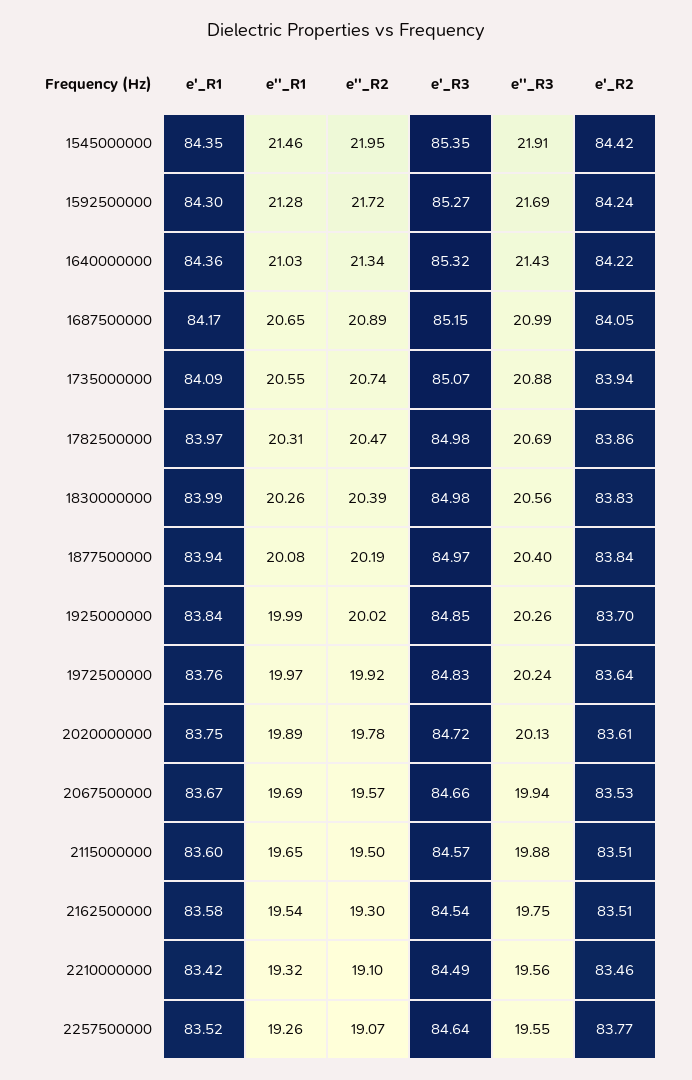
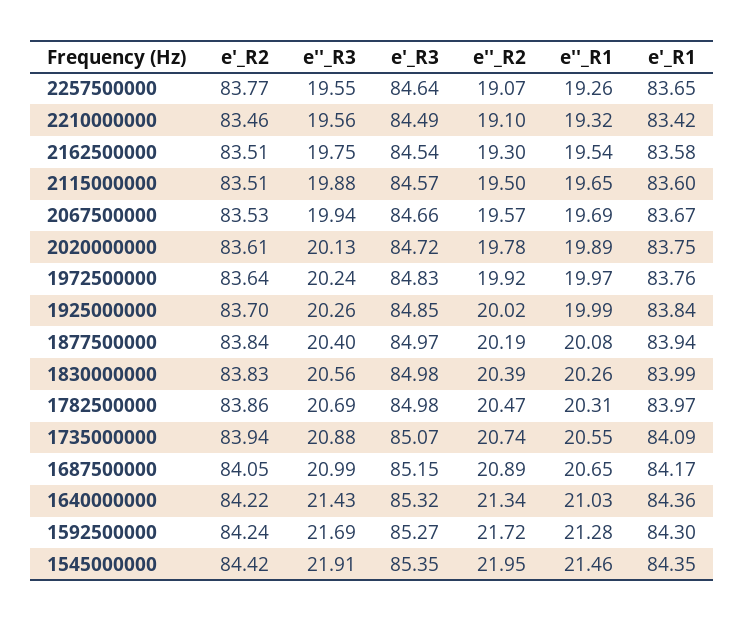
  {
    "e'_R1": {
      "1545000000": 84.35,
      "1592500000": 84.3,
      "1640000000": 84.36,
      "1687500000": 84.17,
      "1735000000": 84.09,
      "1782500000": 83.97,
      "1830000000": 83.99,
      "1877500000": 83.94,
      "1925000000": 83.84,
      "1972500000": 83.76,
      "2020000000": 83.75,
      "2067500000": 83.67,
      "2115000000": 83.6,
      "2162500000": 83.58,
      "2210000000": 83.42,
-     "2257500000": 83.52
+     "2257500000": 83.65
    },
    "e''_R1": {
      "1545000000": 21.46,
      "1592500000": 21.28,
      "1640000000": 21.03,
      "1687500000": 20.65,
      "1735000000": 20.55,
      "1782500000": 20.31,
      "1830000000": 20.26,
      "1877500000": 20.08,
      "1925000000": 19.99,
      "1972500000": 19.97,
      "2020000000": 19.89,
      "2067500000": 19.69,
      "2115000000": 19.65,
      "2162500000": 19.54,
      "2210000000": 19.32,
      "2257500000": 19.26
    },
    "e''_R2": {
      "1545000000": 21.95,
      "1592500000": 21.72,
      "1640000000": 21.34,
      "1687500000": 20.89,
      "1735000000": 20.74,
      "1782500000": 20.47,
      "1830000000": 20.39,
      "1877500000": 20.19,
      "1925000000": 20.02,
      "1972500000": 19.92,
      "2020000000": 19.78,
      "2067500000": 19.57,
      "2115000000": 19.5,
      "2162500000": 19.3,
      "2210000000": 19.1,
      "2257500000": 19.07
    },
    "e'_R3": {
      "1545000000": 85.35,
      "1592500000": 85.27,
      "1640000000": 85.32,
      "1687500000": 85.15,
      "1735000000": 85.07,
      "1782500000": 84.98,
      "1830000000": 84.98,
      "1877500000": 84.97,
      "1925000000": 84.85,
      "1972500000": 84.83,
      "2020000000": 84.72,
      "2067500000": 84.66,
      "2115000000": 84.57,
      "2162500000": 84.54,
      "2210000000": 84.49,
      "2257500000": 84.64
    },
    "e''_R3": {
      "1545000000": 21.91,
      "1592500000": 21.69,
      "1640000000": 21.43,
      "1687500000": 20.99,
      "1735000000": 20.88,
      "1782500000": 20.69,
      "1830000000": 20.56,
      "1877500000": 20.4,
      "1925000000": 20.26,
      "1972500000": 20.24,
      "2020000000": 20.13,
      "2067500000": 19.94,
      "2115000000": 19.88,
      "2162500000": 19.75,
      "2210000000": 19.56,
      "2257500000": 19.55
    },
    "e'_R2": {
      "1545000000": 84.42,
      "1592500000": 84.24,
      "1640000000": 84.22,
      "1687500000": 84.05,
      "1735000000": 83.94,
      "1782500000": 83.86,
      "1830000000": 83.83,
      "1877500000": 83.84,
      "1925000000": 83.7,
      "1972500000": 83.64,
      "2020000000": 83.61,
      "2067500000": 83.53,
      "2115000000": 83.51,
      "2162500000": 83.51,
      "2210000000": 83.46,
      "2257500000": 83.77
    }
  }

